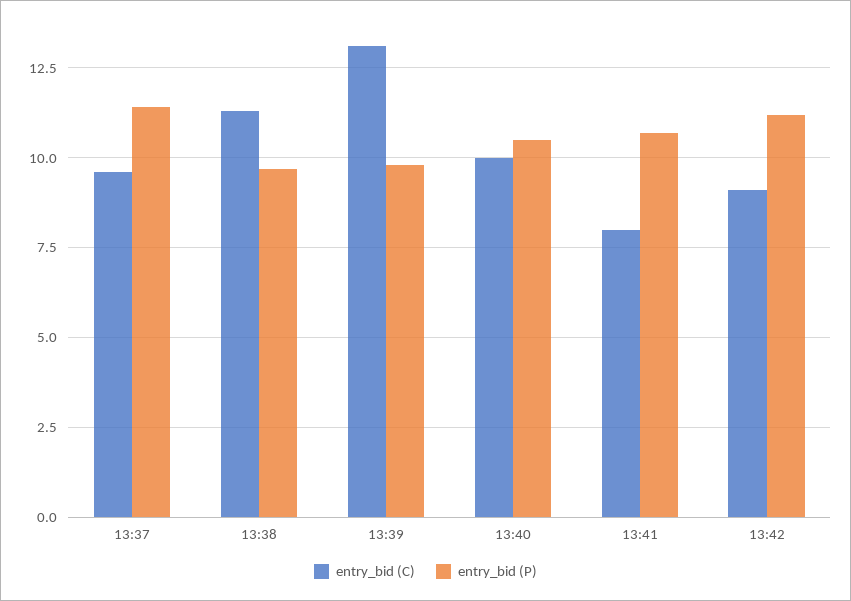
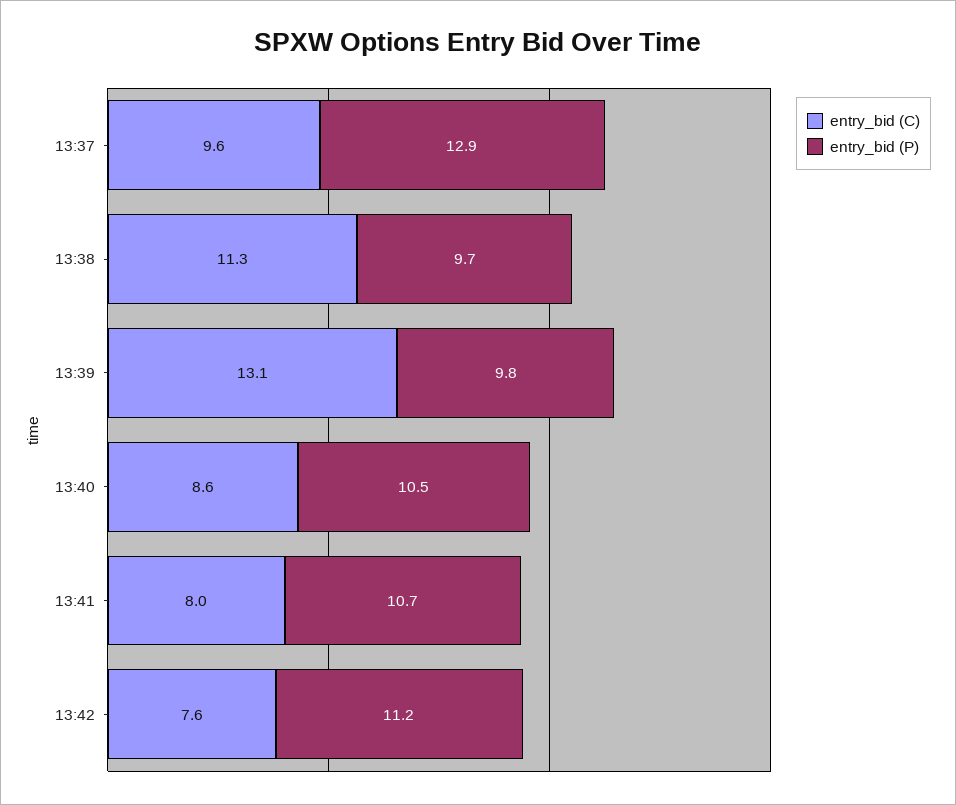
  {
    "entry_bid (C)": {
      "13:37": 9.6,
      "13:38": 11.3,
      "13:39": 13.1,
-     "13:40": 10,
+     "13:40": 8.6,
      "13:41": 8,
-     "13:42": 9
+     "13:42": 7.6
    },
    "entry_bid (P)": {
-     "13:37": 11.5,
+     "13:37": 12.9,
      "13:38": 9.7,
      "13:39": 9.8,
      "13:40": 10.5,
      "13:41": 10.7,
      "13:42": 11.2
    }
  }

